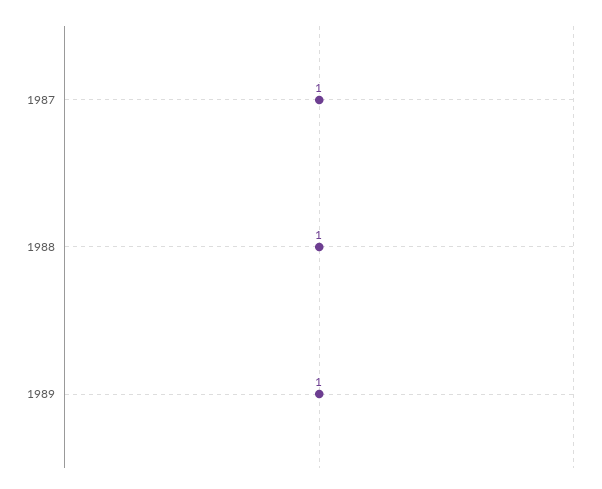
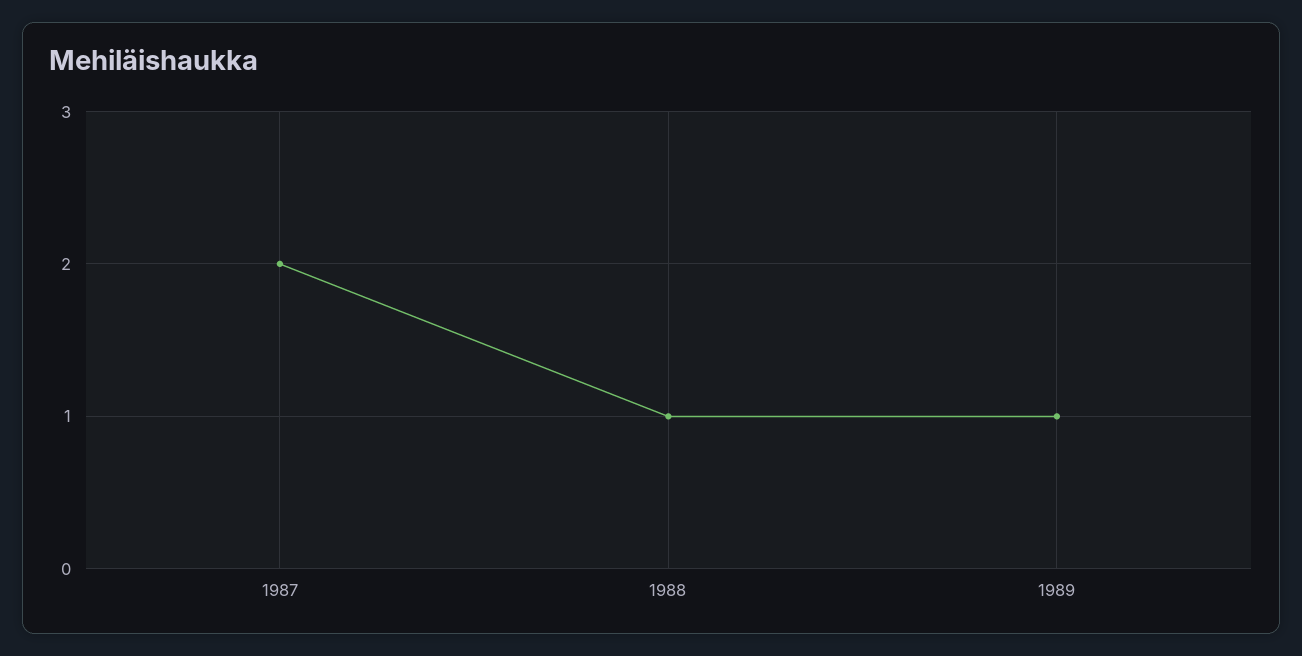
  {
-   "1987": 1,
+   "1987": 2,
    "1988": 1,
    "1989": 1
  }

